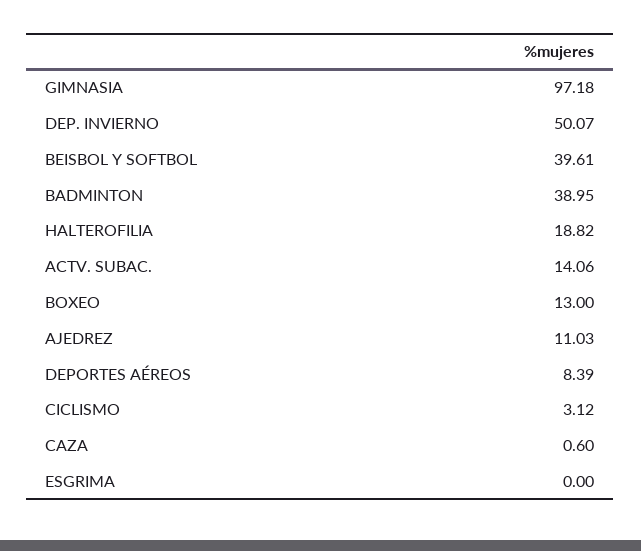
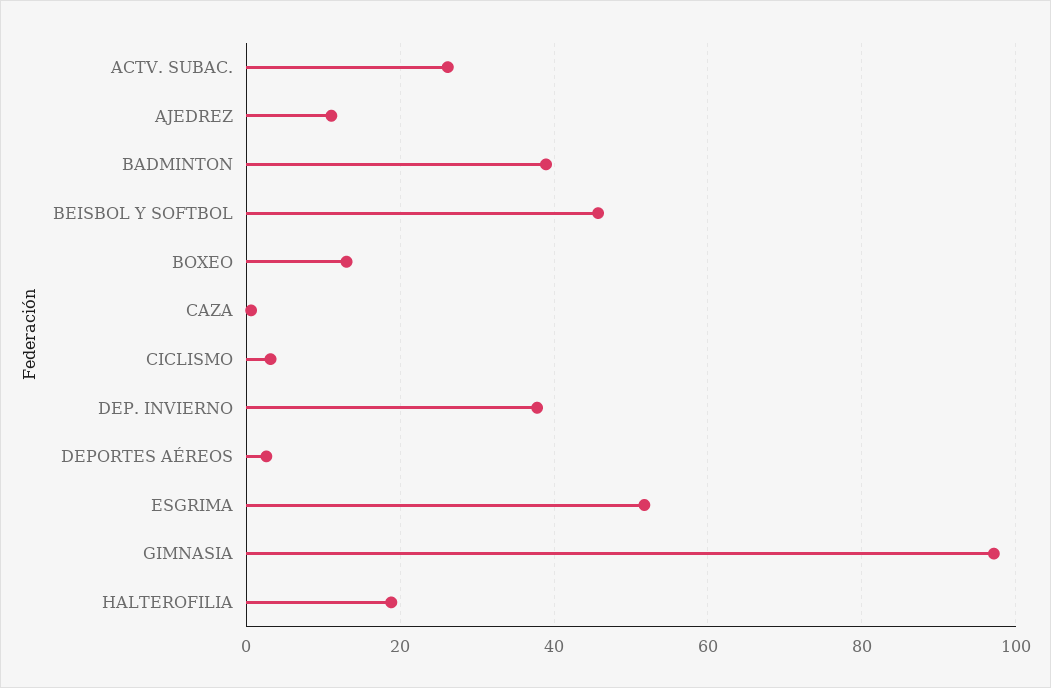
  {
    "GIMNASIA": 97.18,
-   "DEP. INVIERNO": 50.07,
+   "DEP. INVIERNO": 38,
-   "BEISBOL Y SOFTBOL": 39.61,
+   "BEISBOL Y SOFTBOL": 46,
    "BADMINTON": 38.95,
    "HALTEROFILIA": 18.82,
-   "ACTV. SUBAC.": 14.06,
+   "ACTV. SUBAC.": 26,
    "BOXEO": 13,
    "AJEDREZ": 11.03,
-   "DEPORTES AÉREOS": 8.39,
+   "DEPORTES AÉREOS": 2,
    "CICLISMO": 3.12,
    "CAZA": 0.6,
-   "ESGRIMA": 0
+   "ESGRIMA": 52
  }

